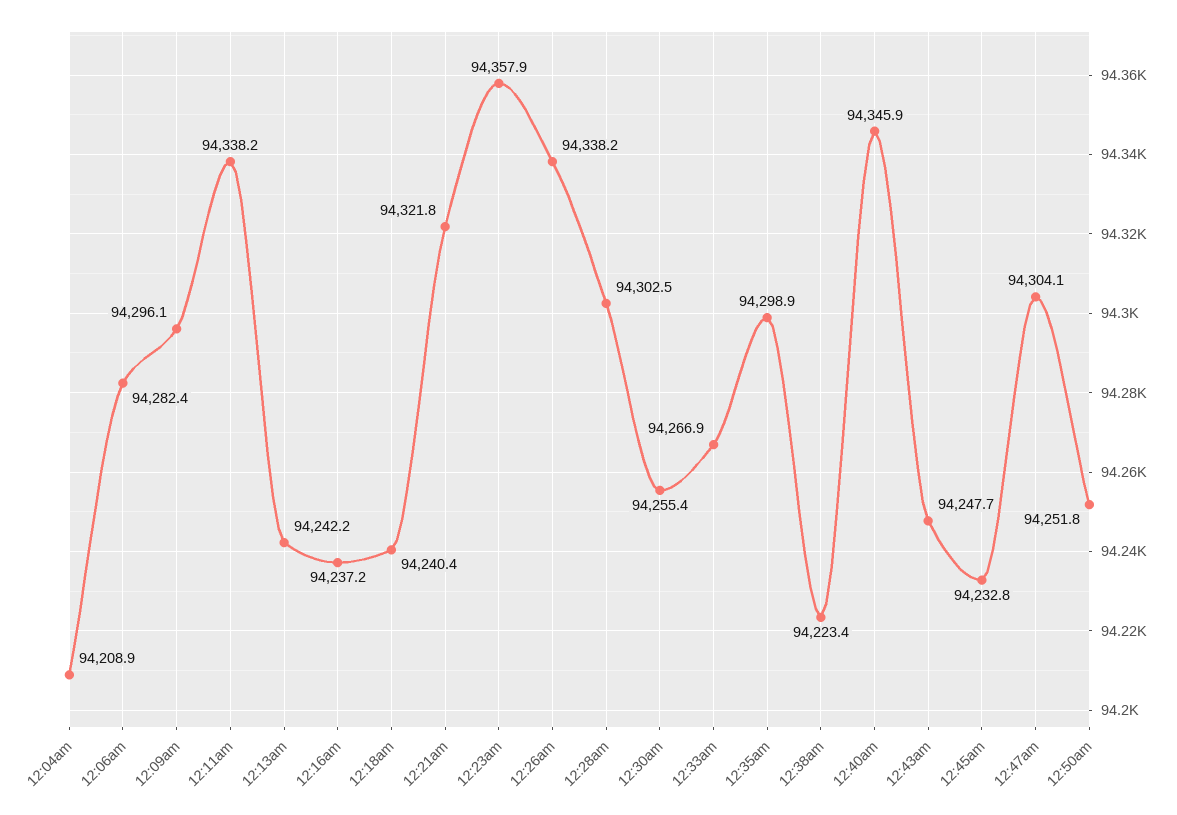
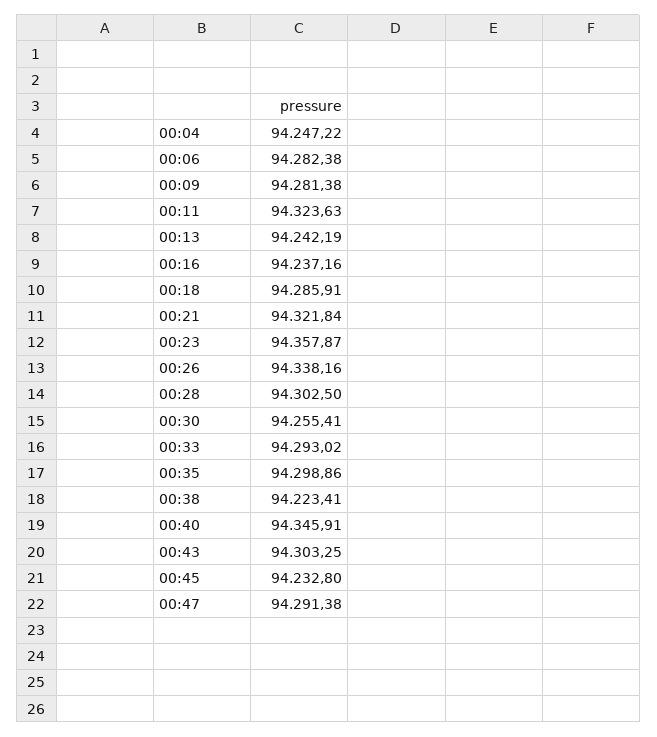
  {
-   "12:04am": 94208.9,
+   "12:04am": 94247.22,
    "12:06am": 94282.38,
-   "12:09am": 94296.1,
+   "12:09am": 94281.38,
-   "12:11am": 94338.2,
+   "12:11am": 94323.63,
    "12:13am": 94242.19,
    "12:16am": 94237.16,
-   "12:18am": 94240.4,
+   "12:18am": 94285.91,
    "12:21am": 94321.84,
    "12:23am": 94357.87,
    "12:26am": 94338.16,
    "12:28am": 94302.5,
    "12:30am": 94255.41,
-   "12:33am": 94266.9,
+   "12:33am": 94293.02,
    "12:35am": 94298.86,
    "12:38am": 94223.41,
    "12:40am": 94345.91,
-   "12:43am": 94247.7,
+   "12:43am": 94303.25,
    "12:45am": 94232.8,
-   "12:47am": 94304.1,
+   "12:47am": 94291.38
-   "12:50am": 94251.8
  }

